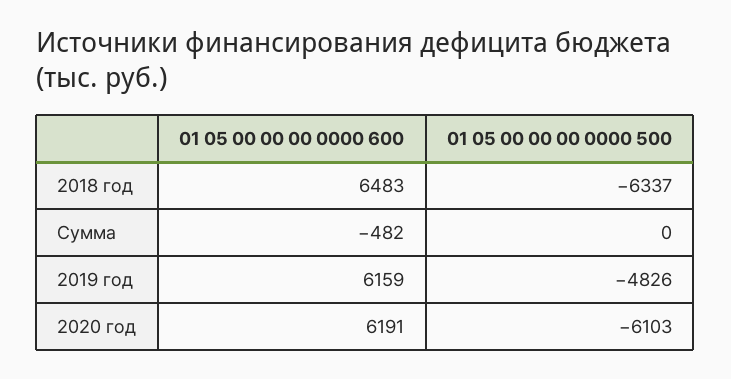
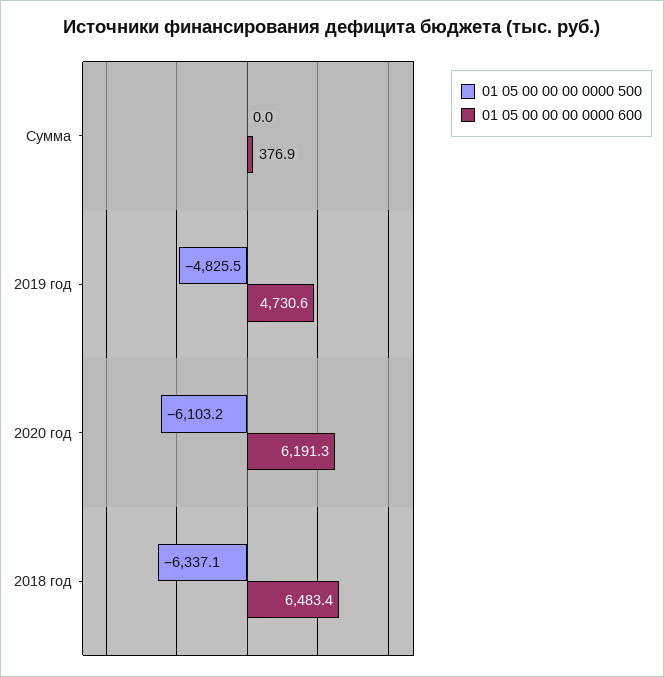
  {
    "01 05 00 00 00 0000 600": {
      "2018 год": 6483.4,
-     "Сумма": -482,
+     "Сумма": 376.9,
-     "2019 год": 6159,
+     "2019 год": 4730.6,
      "2020 год": 6191.3
    },
    "01 05 00 00 00 0000 500": {
      "2018 год": -6337.1,
      "Сумма": 0,
      "2019 год": -4825.5,
      "2020 год": -6103.2
    }
  }

